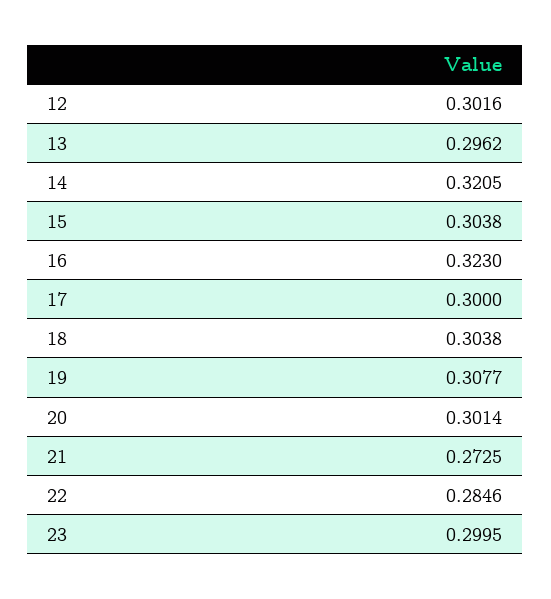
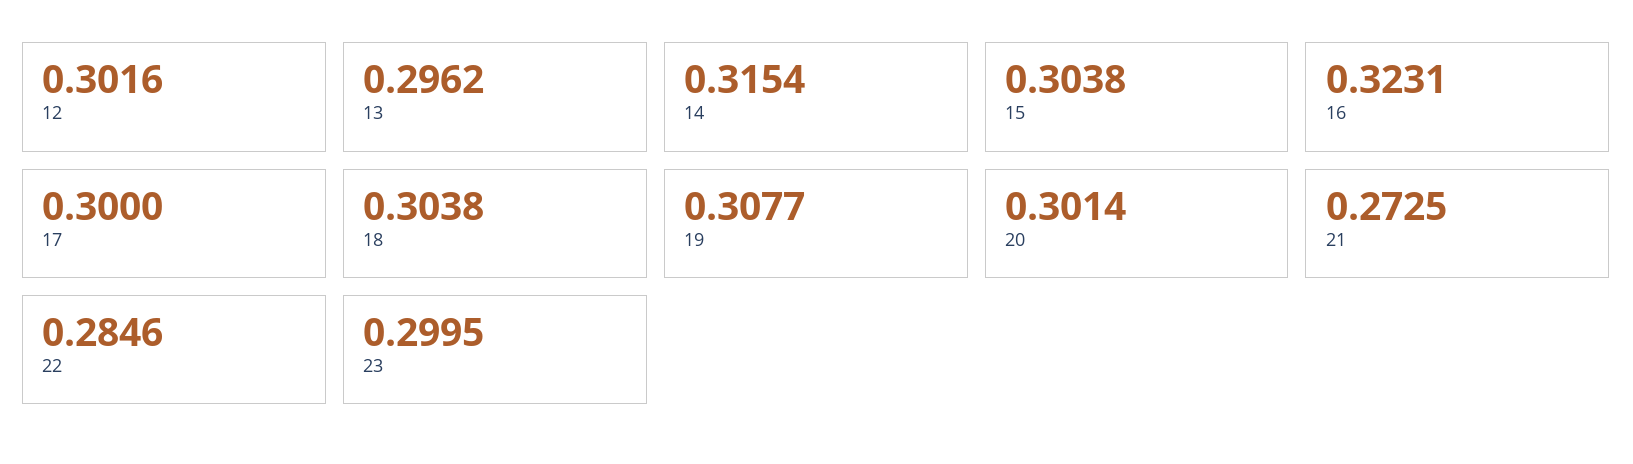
  {
    "12": 0.3016,
    "13": 0.2962,
-   "14": 0.3205,
+   "14": 0.3154,
    "15": 0.3038,
-   "16": 0.323,
+   "16": 0.3231,
    "17": 0.3,
    "18": 0.3038,
    "19": 0.3077,
    "20": 0.3014,
    "21": 0.2725,
    "22": 0.2846,
    "23": 0.2995
  }

